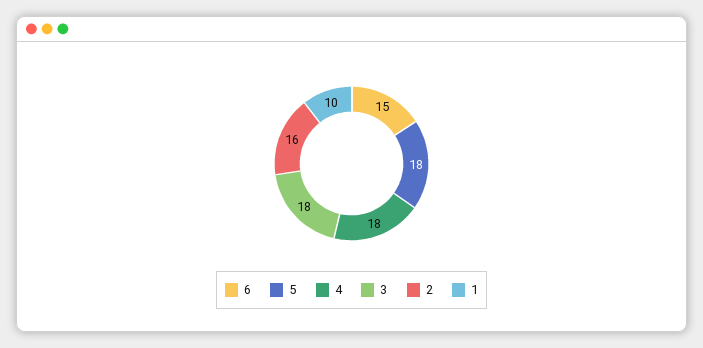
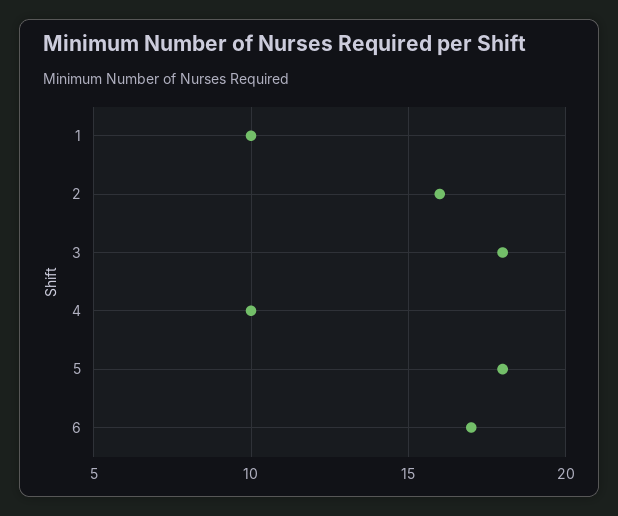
  {
-   "6": 15,
+   "6": 17,
    "5": 18,
-   "4": 18,
+   "4": 10,
    "3": 18,
    "2": 16,
    "1": 10
  }

